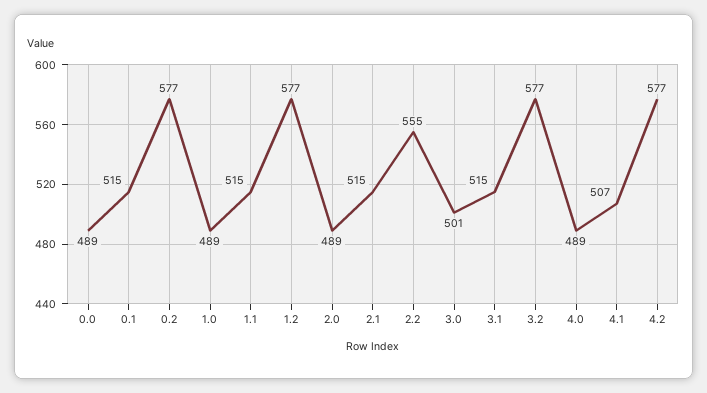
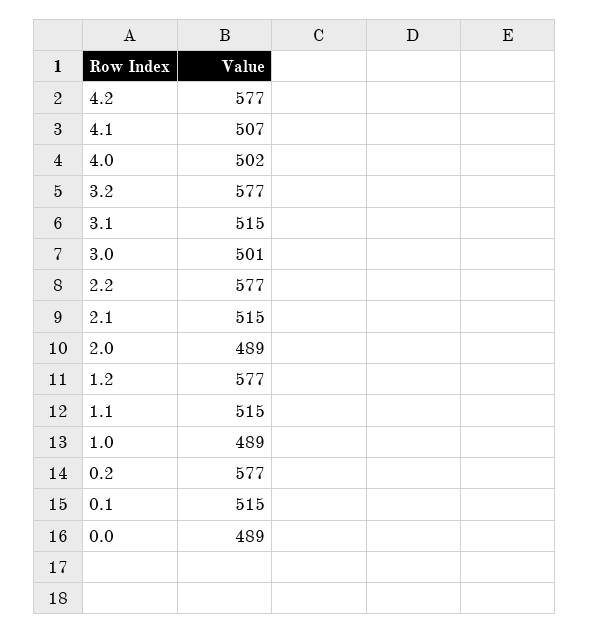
  {
    "0.0": 489,
    "0.1": 515,
    "0.2": 577,
    "1.0": 489,
    "1.1": 515,
    "1.2": 577,
    "2.0": 489,
    "2.1": 515,
-   "2.2": 555,
+   "2.2": 577,
    "3.0": 501,
    "3.1": 515,
    "3.2": 577,
-   "4.0": 489,
+   "4.0": 502,
    "4.1": 507,
    "4.2": 577
  }

